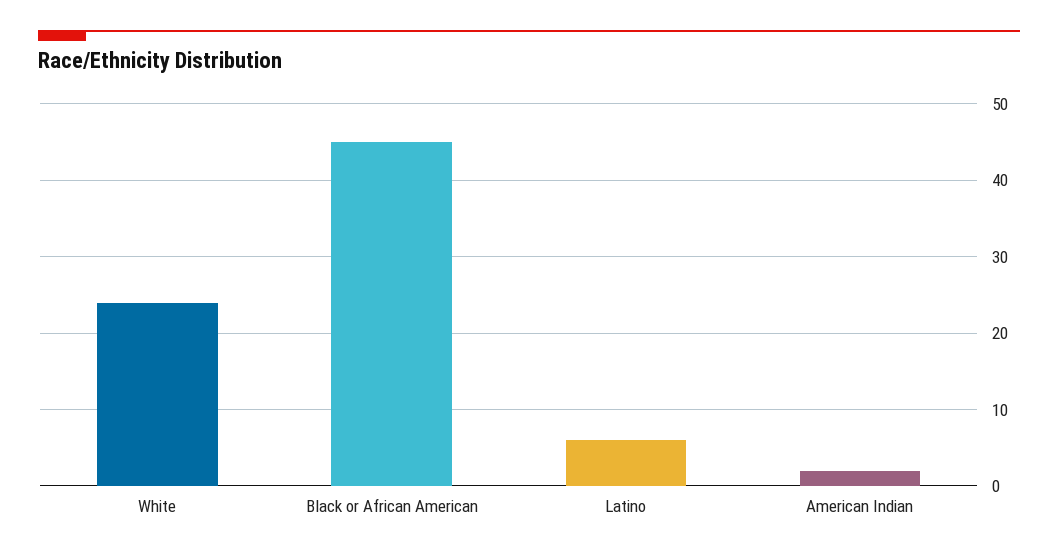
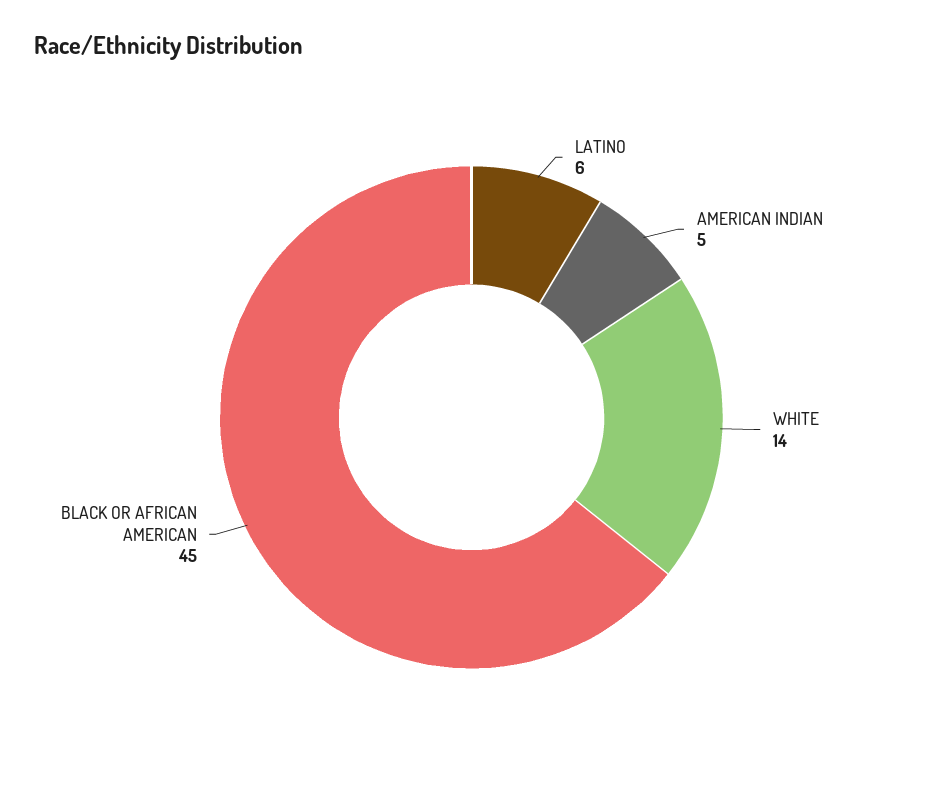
  {
-   "White": 24,
+   "White": 14,
    "Black or African American": 45,
    "Latino": 6,
-   "American Indian": 2
+   "American Indian": 5
  }

